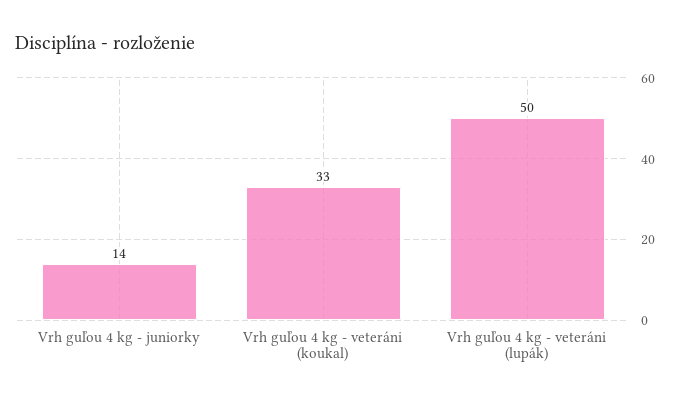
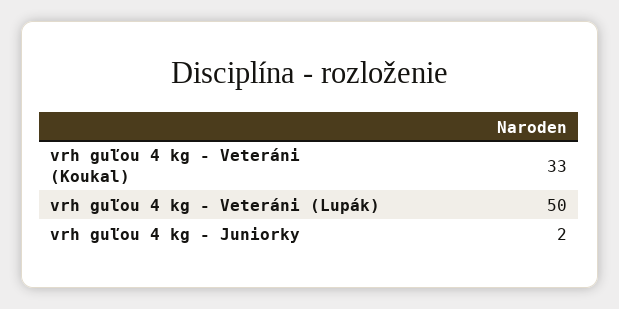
  {
-   "Vrh guľou 4 kg - juniorky": 14,
+   "Vrh guľou 4 kg - juniorky": 2,
    "Vrh guľou 4 kg - veteráni (koukal)": 33,
    "Vrh guľou 4 kg - veteráni (lupák)": 50
  }

